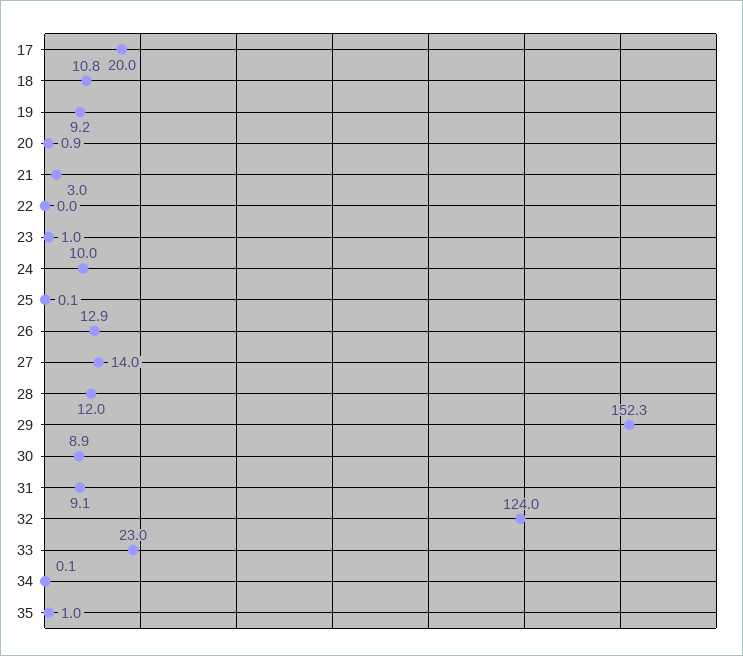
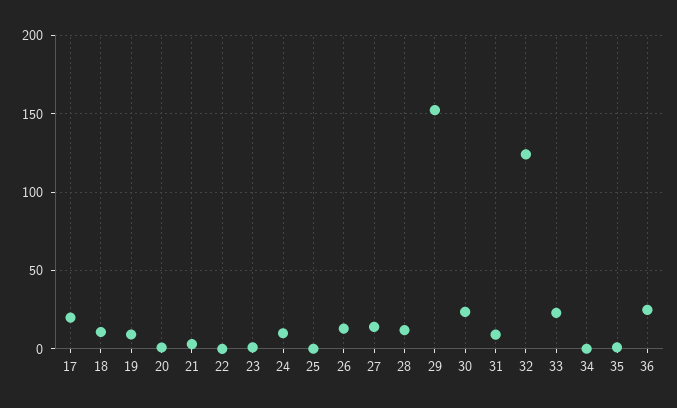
  {
    "17": 20,
    "18": 10.8,
    "19": 9.2,
    "20": 0.9,
    "21": 3,
    "22": 0,
    "23": 1,
    "24": 10,
    "25": 0.1,
    "26": 12.9,
    "27": 14,
    "28": 12,
    "29": 152.3,
-   "30": 8.9,
+   "30": 25,
    "31": 9.1,
    "32": 124,
    "33": 23,
    "34": 0.1,
-   "35": 1
+   "35": 1,
+   "36": 25
  }

